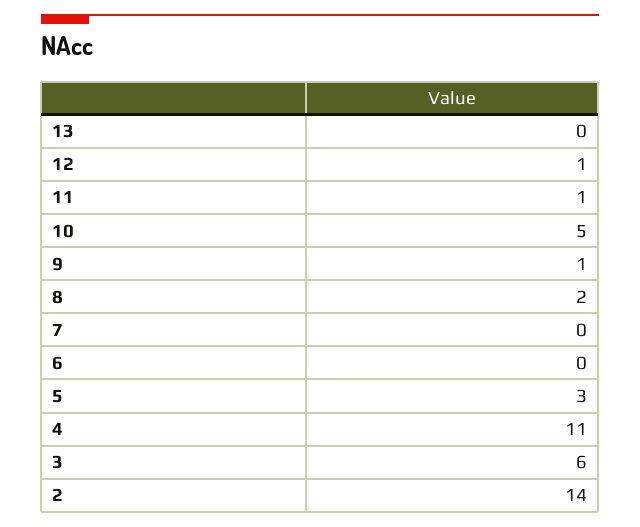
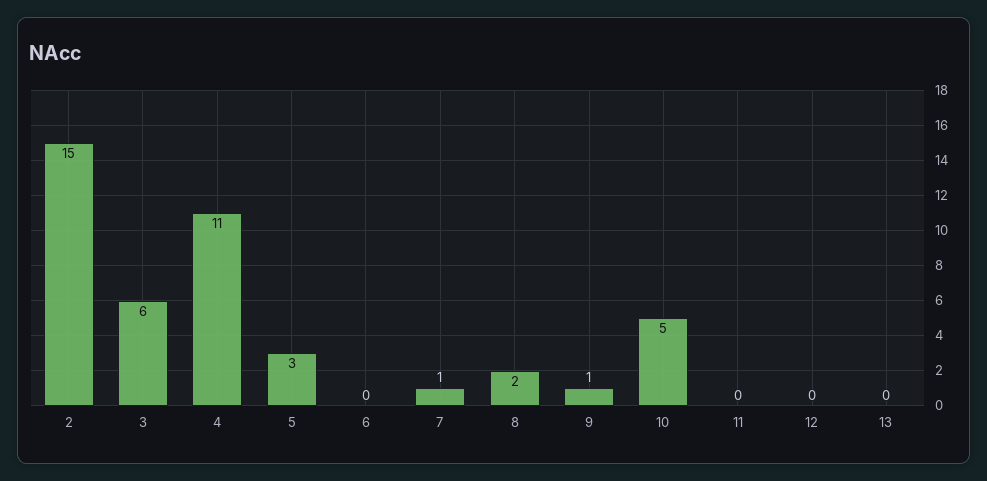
  {
    "13": 0,
-   "12": 1,
+   "12": 0,
-   "11": 1,
+   "11": 0,
    "10": 5,
    "9": 1,
    "8": 2,
-   "7": 0,
+   "7": 1,
    "6": 0,
    "5": 3,
    "4": 11,
    "3": 6,
-   "2": 14
+   "2": 15
  }

